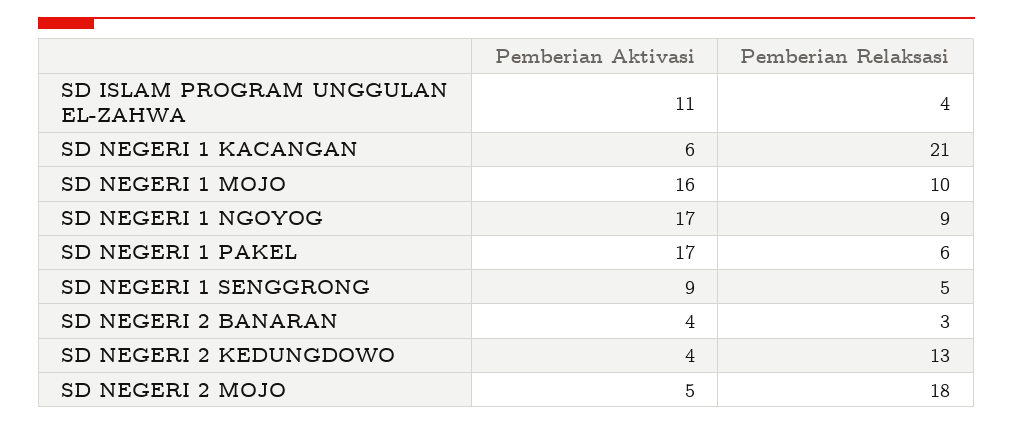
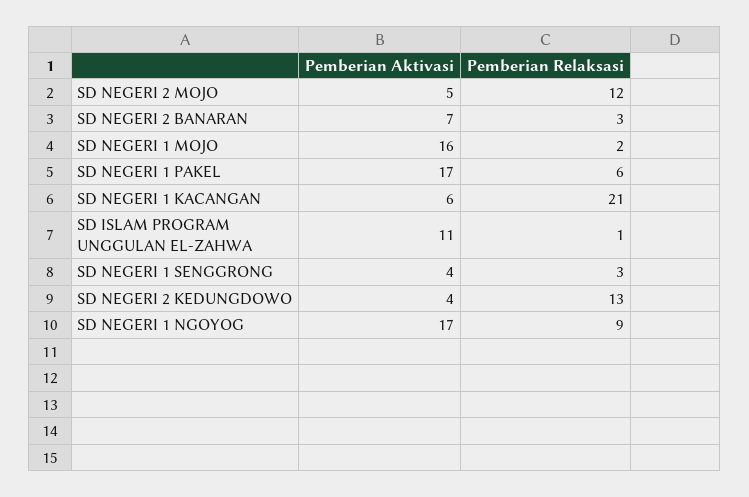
  {
    "Pemberian Aktivasi": {
      "SD ISLAM PROGRAM UNGGULAN EL-ZAHWA": 11,
      "SD NEGERI 1 KACANGAN": 6,
      "SD NEGERI 1 MOJO": 16,
      "SD NEGERI 1 NGOYOG": 17,
      "SD NEGERI 1 PAKEL": 17,
-     "SD NEGERI 1 SENGGRONG": 9,
+     "SD NEGERI 1 SENGGRONG": 4,
-     "SD NEGERI 2 BANARAN": 4,
+     "SD NEGERI 2 BANARAN": 7,
      "SD NEGERI 2 KEDUNGDOWO": 4,
      "SD NEGERI 2 MOJO": 5
    },
    "Pemberian Relaksasi": {
-     "SD ISLAM PROGRAM UNGGULAN EL-ZAHWA": 4,
+     "SD ISLAM PROGRAM UNGGULAN EL-ZAHWA": 1,
      "SD NEGERI 1 KACANGAN": 21,
-     "SD NEGERI 1 MOJO": 10,
+     "SD NEGERI 1 MOJO": 2,
      "SD NEGERI 1 NGOYOG": 9,
      "SD NEGERI 1 PAKEL": 6,
-     "SD NEGERI 1 SENGGRONG": 5,
+     "SD NEGERI 1 SENGGRONG": 3,
      "SD NEGERI 2 BANARAN": 3,
      "SD NEGERI 2 KEDUNGDOWO": 13,
-     "SD NEGERI 2 MOJO": 18
+     "SD NEGERI 2 MOJO": 12
    }
  }

